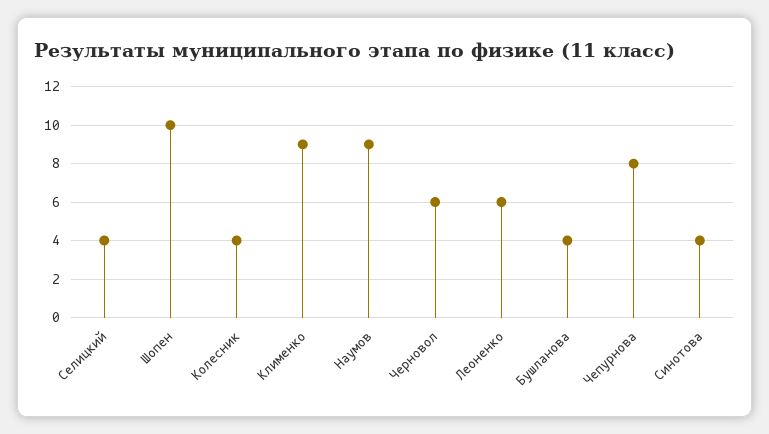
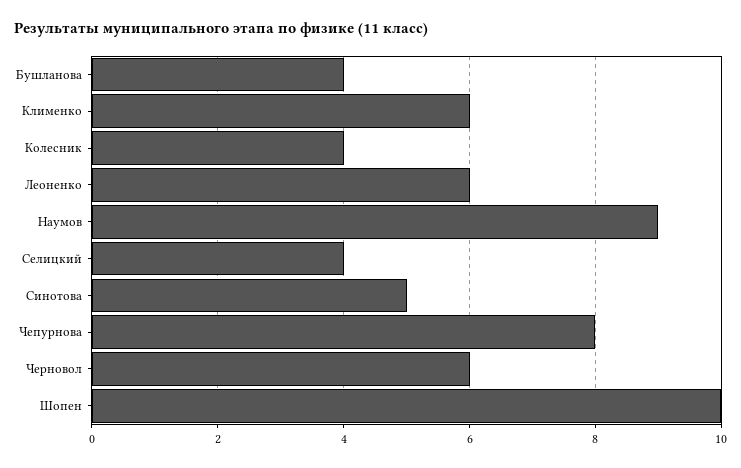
  {
    "Селицкий": 4,
    "Шопен": 10,
    "Колесник": 4,
-   "Клименко": 9,
+   "Клименко": 6,
    "Наумов": 9,
    "Черновол": 6,
    "Леоненко": 6,
    "Бушланова": 4,
    "Чепурнова": 8,
-   "Синотова": 4
+   "Синотова": 5
  }

